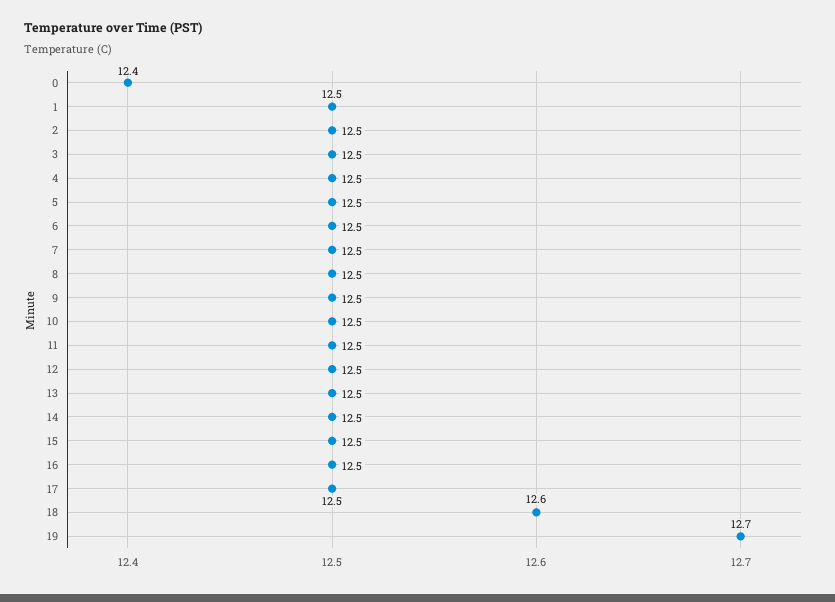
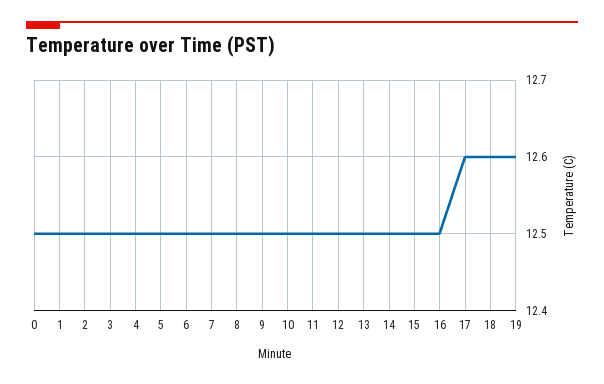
  {
-   "0": 12.4,
+   "0": 12.5,
    "1": 12.5,
    "2": 12.5,
    "3": 12.5,
    "4": 12.5,
    "5": 12.5,
    "6": 12.5,
    "7": 12.5,
    "8": 12.5,
    "9": 12.5,
    "10": 12.5,
    "11": 12.5,
    "12": 12.5,
    "13": 12.5,
    "14": 12.5,
    "15": 12.5,
    "16": 12.5,
-   "17": 12.5,
+   "17": 12.6,
    "18": 12.6,
-   "19": 12.7
+   "19": 12.6
  }

